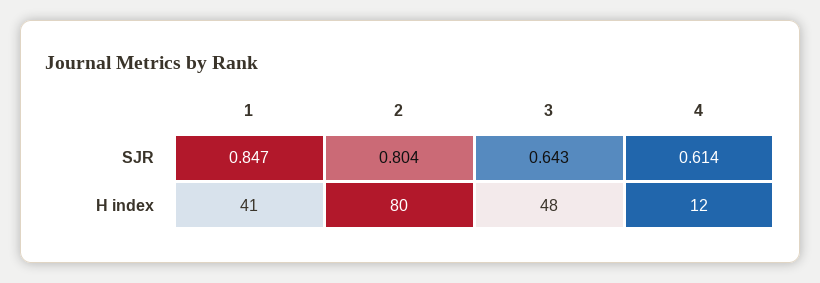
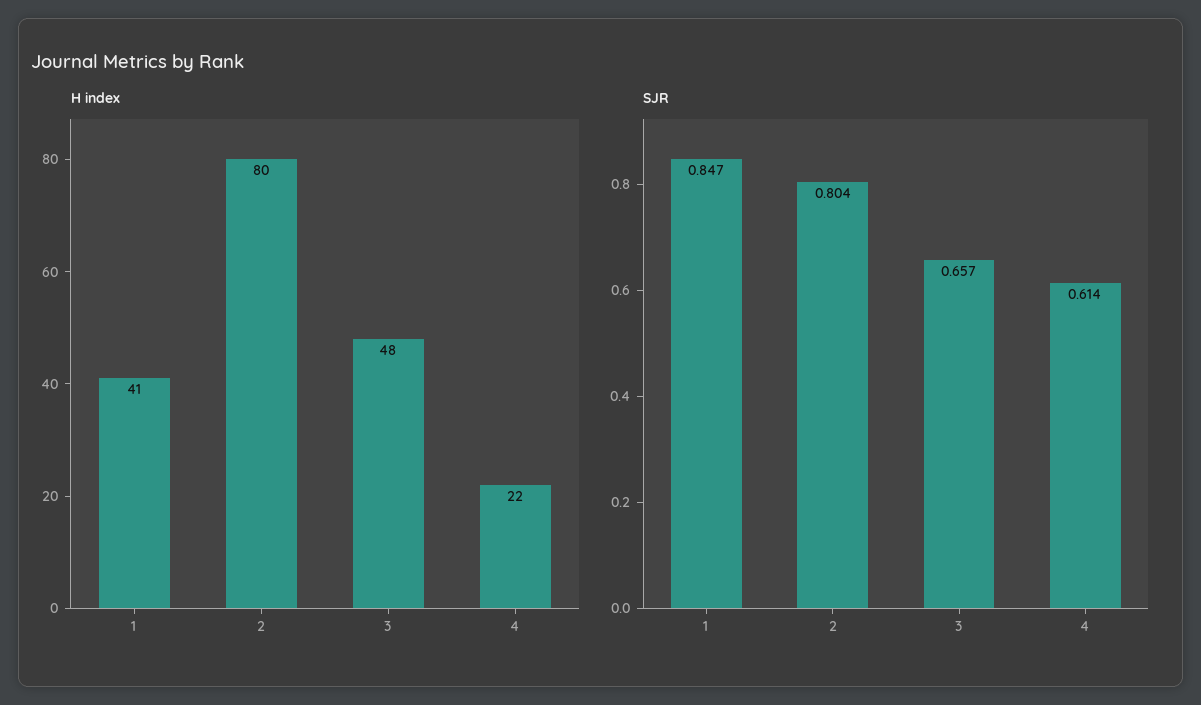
  {
    "SJR": {
      "1": 0.847,
      "2": 0.804,
-     "3": 0.643,
+     "3": 0.657,
      "4": 0.614
    },
    "H index": {
      "1": 41,
      "2": 80,
      "3": 48,
-     "4": 12
+     "4": 22
    }
  }

